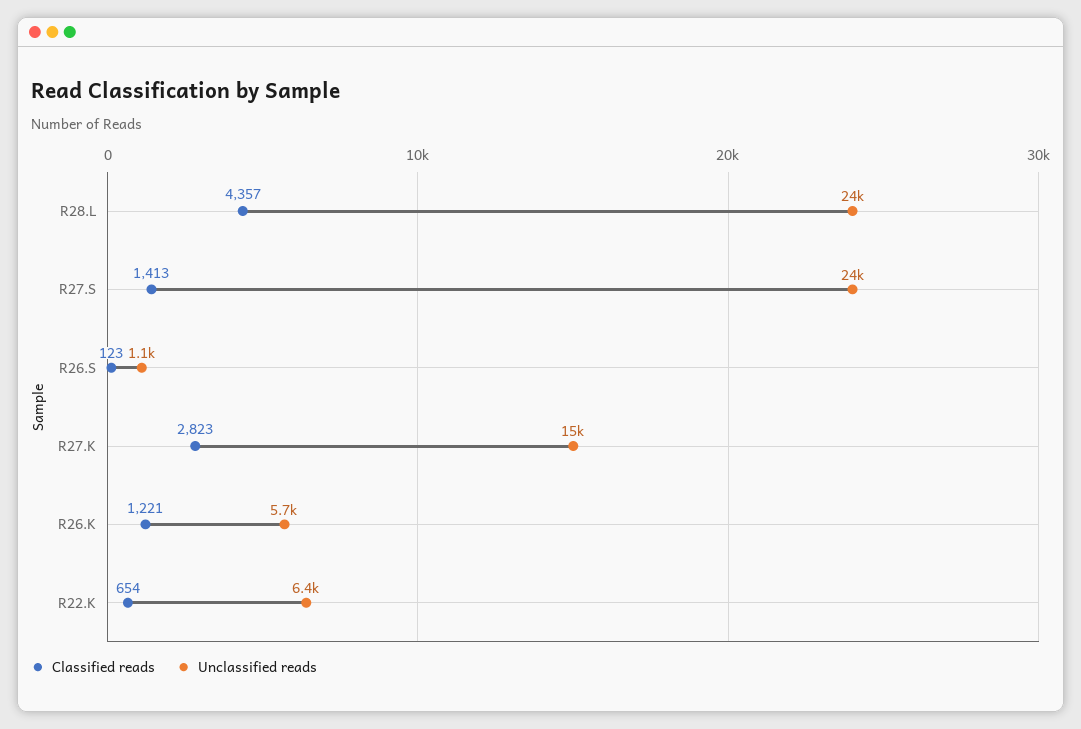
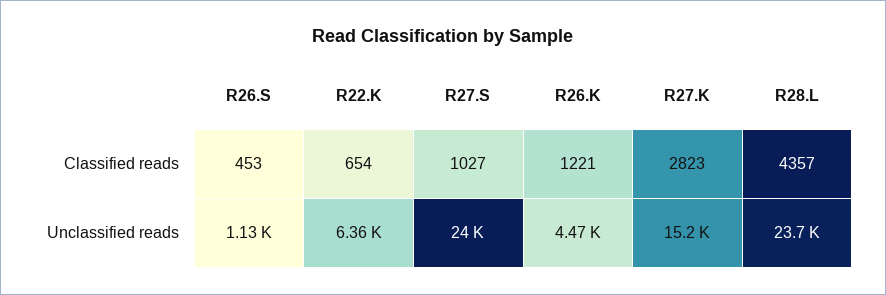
  {
    "Classified reads": {
      "R28.L": 4357,
-     "R27.S": 1413,
+     "R27.S": 1027,
-     "R26.S": 123,
+     "R26.S": 453,
      "R27.K": 2823,
      "R26.K": 1221,
      "R22.K": 654
    },
    "Unclassified reads": {
      "R28.L": 23700,
      "R27.S": 24000,
      "R26.S": 1130,
      "R27.K": 15200,
-     "R26.K": 5700,
+     "R26.K": 4470,
      "R22.K": 6360
    }
  }

